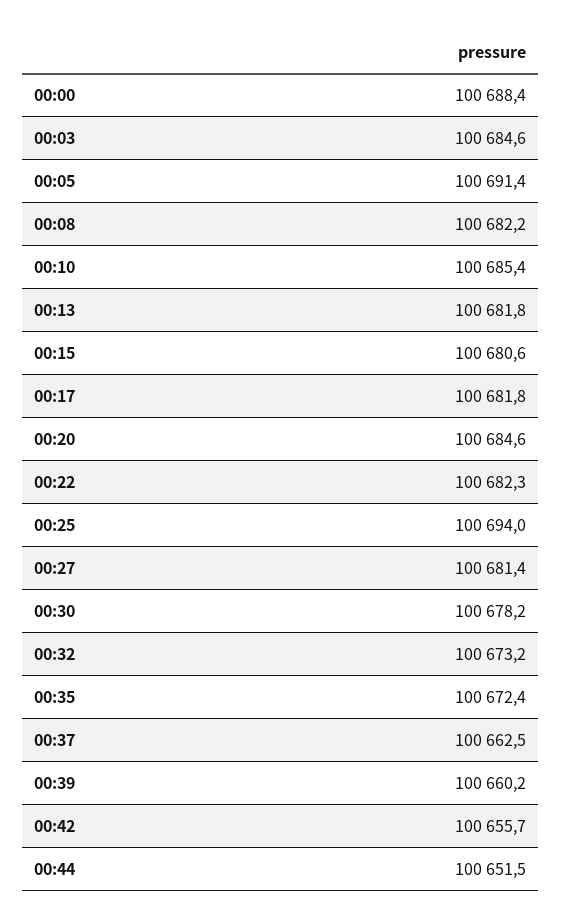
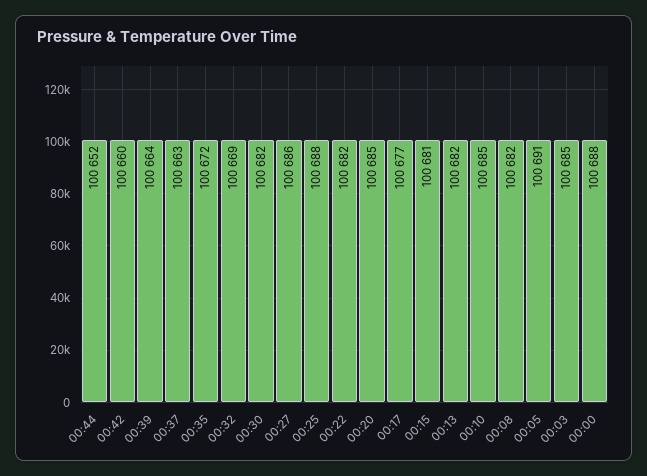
  {
    "00:00": 100688.4,
    "00:03": 100684.6,
    "00:05": 100691.4,
    "00:08": 100682.2,
    "00:10": 100685.4,
    "00:13": 100681.8,
    "00:15": 100680.6,
-   "00:17": 100681.8,
+   "00:17": 100677,
    "00:20": 100684.6,
    "00:22": 100682.3,
-   "00:25": 100694,
+   "00:25": 100688,
-   "00:27": 100681.4,
+   "00:27": 100686,
-   "00:30": 100678.2,
+   "00:30": 100682,
-   "00:32": 100673.2,
+   "00:32": 100669,
    "00:35": 100672.4,
    "00:37": 100662.5,
-   "00:39": 100660.2,
+   "00:39": 100664,
-   "00:42": 100655.7,
+   "00:42": 100660,
    "00:44": 100651.5
  }

